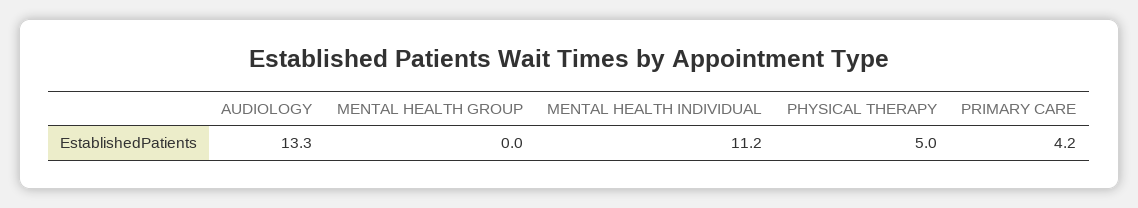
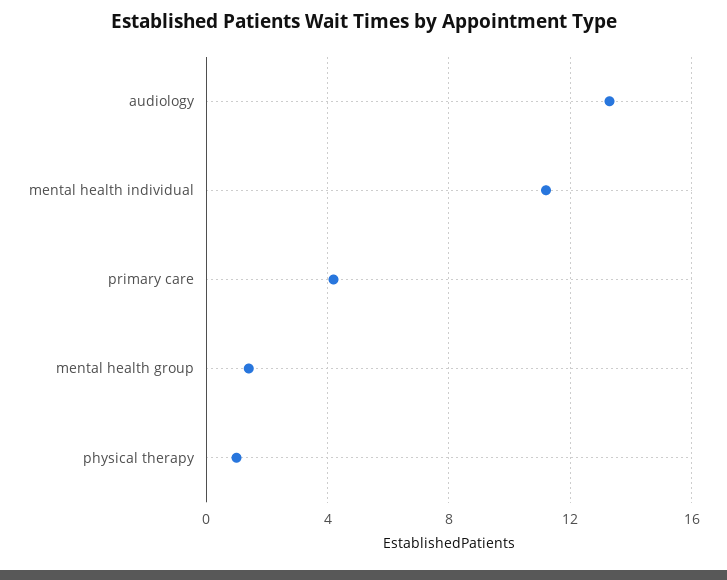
  {
    "AUDIOLOGY": 13.3,
-   "MENTAL HEALTH GROUP": 0,
+   "MENTAL HEALTH GROUP": 1.5,
    "MENTAL HEALTH INDIVIDUAL": 11.2,
-   "PHYSICAL THERAPY": 5,
+   "PHYSICAL THERAPY": 1,
    "PRIMARY CARE": 4.2
  }

